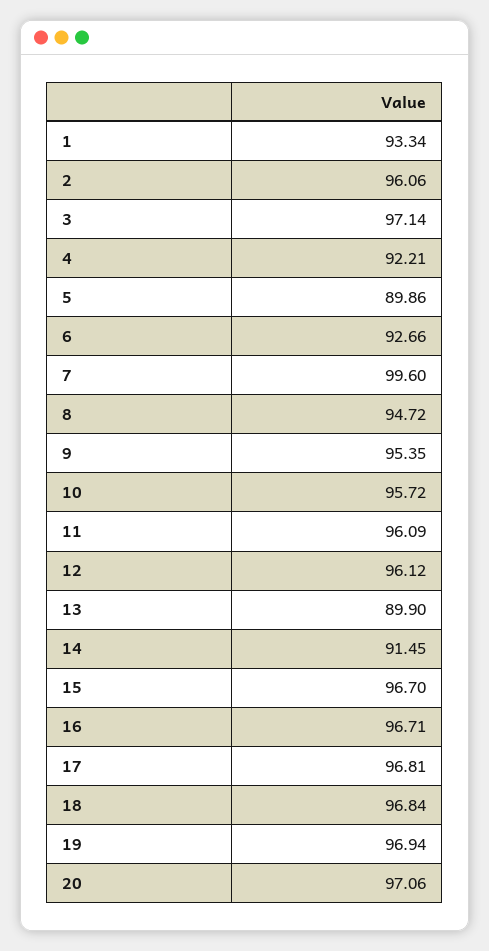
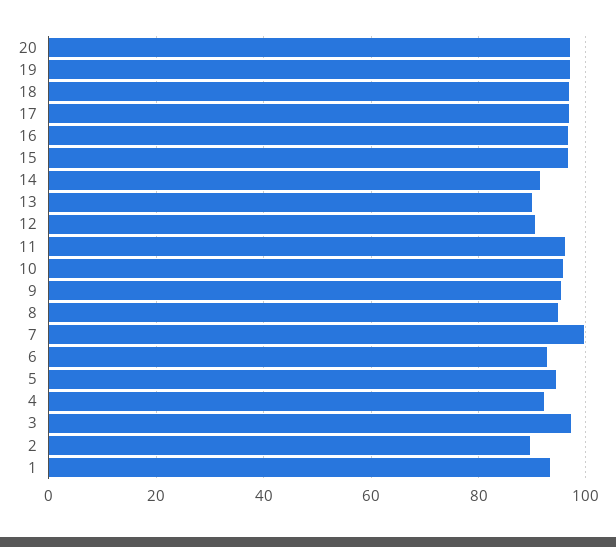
  {
    "1": 93.34,
-   "2": 96.06,
+   "2": 90,
    "3": 97.14,
    "4": 92.21,
-   "5": 89.86,
+   "5": 94,
    "6": 92.66,
    "7": 99.6,
    "8": 94.72,
    "9": 95.35,
    "10": 95.72,
    "11": 96.09,
-   "12": 96.12,
+   "12": 90,
    "13": 89.9,
    "14": 91.45,
    "15": 96.7,
    "16": 96.71,
    "17": 96.81,
    "18": 96.84,
    "19": 96.94,
    "20": 97.06
  }

